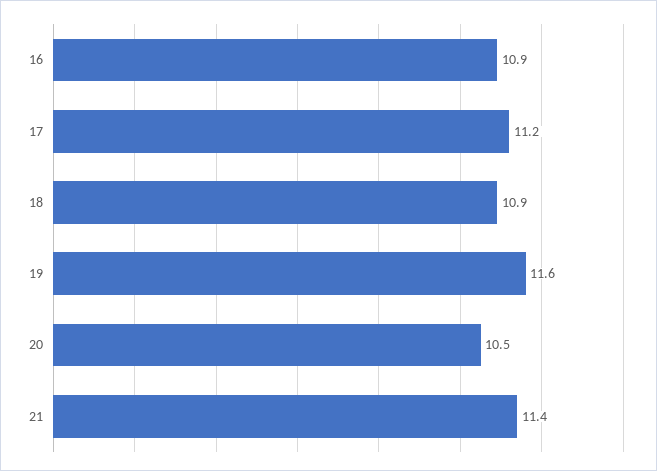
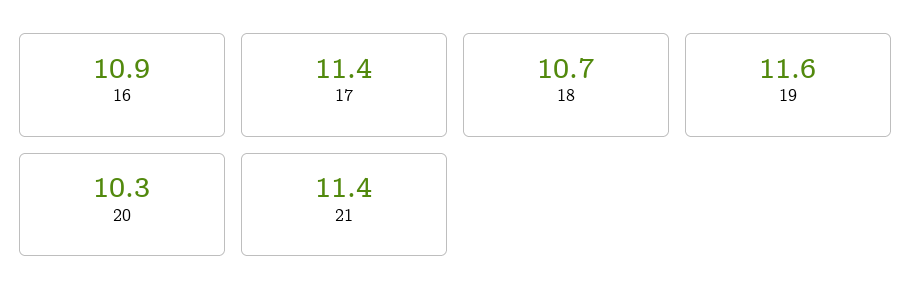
  {
    "16": 10.9,
-   "17": 11.2,
+   "17": 11.4,
-   "18": 10.9,
+   "18": 10.7,
    "19": 11.6,
-   "20": 10.5,
+   "20": 10.3,
    "21": 11.4
  }

